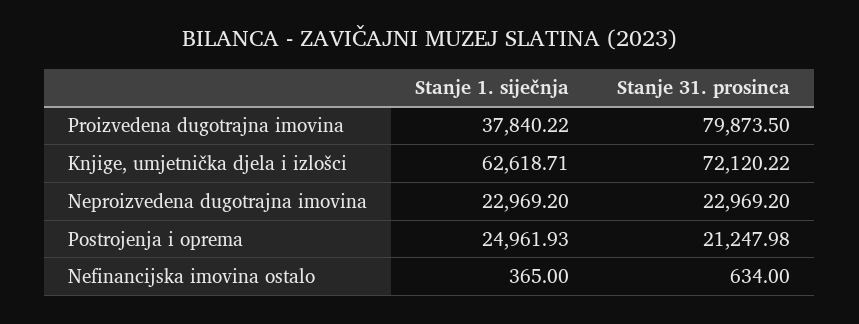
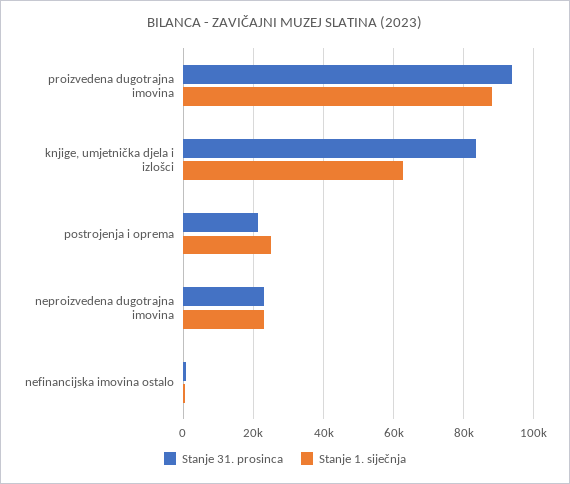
  {
    "Stanje 1. siječnja": {
-     "Proizvedena dugotrajna imovina": 37840.22,
+     "Proizvedena dugotrajna imovina": 88000,
      "Knjige, umjetnička djela i izlošci": 62618.71,
      "Neproizvedena dugotrajna imovina": 22969.2,
      "Postrojenja i oprema": 24961.93,
      "Nefinancijska imovina ostalo": 365
    },
    "Stanje 31. prosinca": {
-     "Proizvedena dugotrajna imovina": 79873.5,
+     "Proizvedena dugotrajna imovina": 94000,
-     "Knjige, umjetnička djela i izlošci": 72120.22,
+     "Knjige, umjetnička djela i izlošci": 84000,
      "Neproizvedena dugotrajna imovina": 22969.2,
      "Postrojenja i oprema": 21247.98,
      "Nefinancijska imovina ostalo": 634
    }
  }

